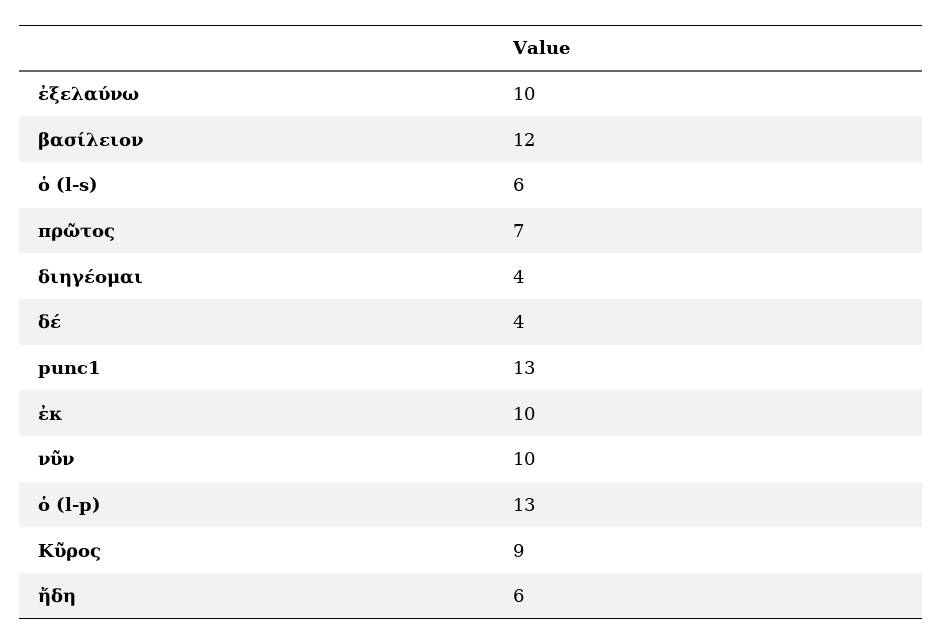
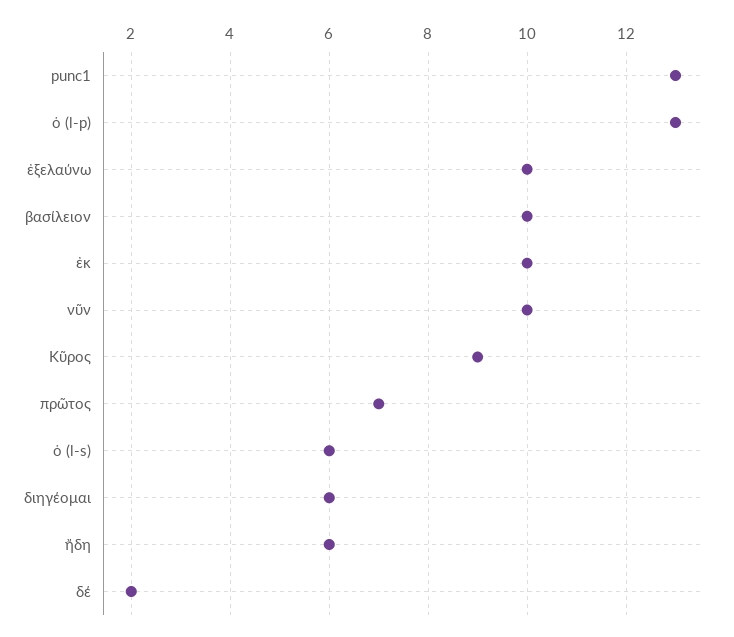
  {
    "ἐξελαύνω": 10,
-   "βασίλειον": 12,
+   "βασίλειον": 10,
    "ὁ (l-s)": 6,
    "πρῶτος": 7,
-   "διηγέομαι": 4,
+   "διηγέομαι": 6,
-   "δέ": 4,
+   "δέ": 2,
    "punc1": 13,
    "ἐκ": 10,
    "νῦν": 10,
    "ὁ (l-p)": 13,
    "Κῦρος": 9,
    "ἤδη": 6
  }

